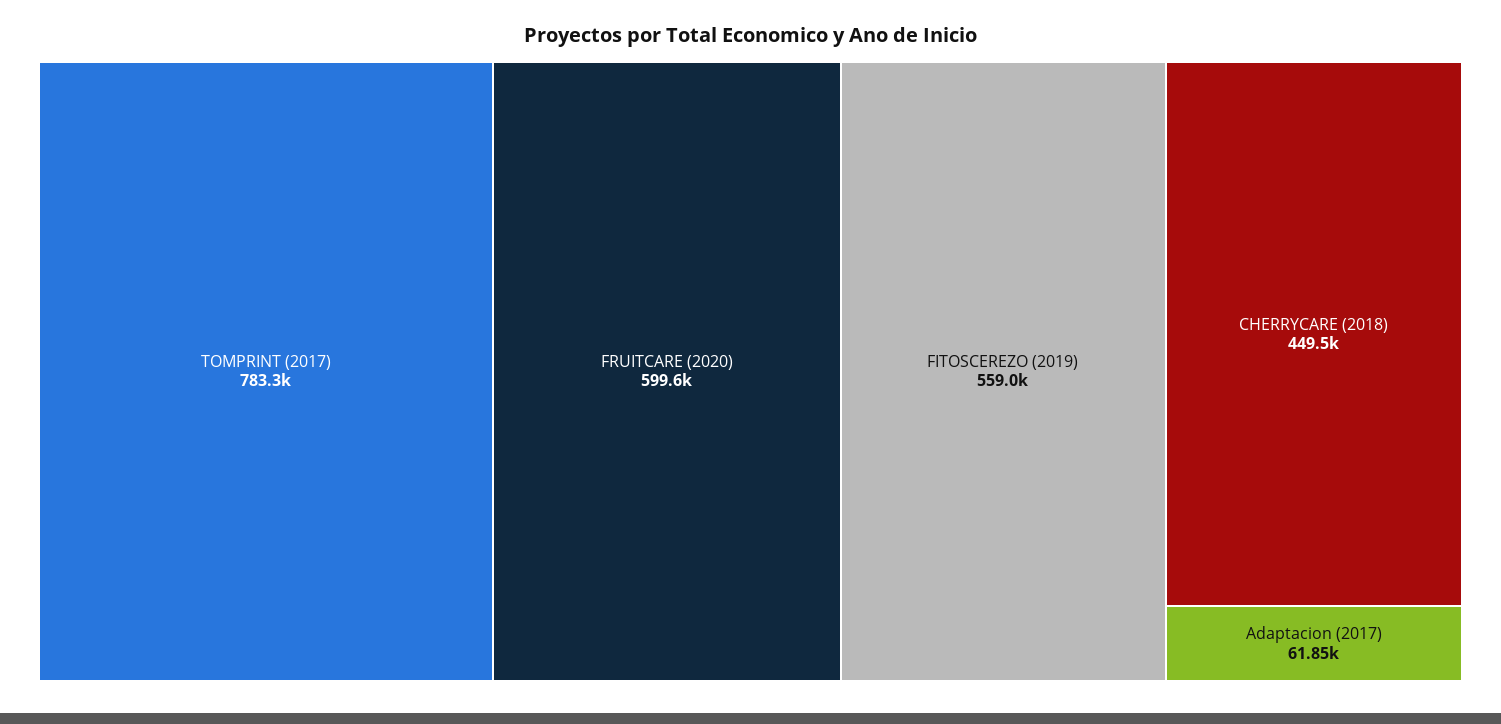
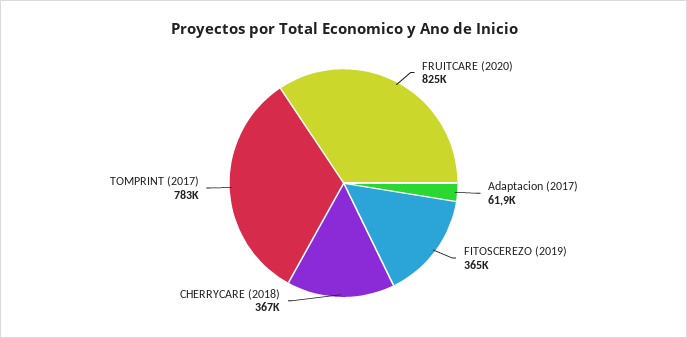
  {
    "TOMPRINT (2017)": 783300,
-   "FRUITCARE (2020)": 599600,
+   "FRUITCARE (2020)": 825000,
-   "FITOSCEREZO (2019)": 559000,
+   "FITOSCEREZO (2019)": 365000,
-   "CHERRYCARE (2018)": 449500,
+   "CHERRYCARE (2018)": 367000,
    "Adaptacion (2017)": 61850
  }

